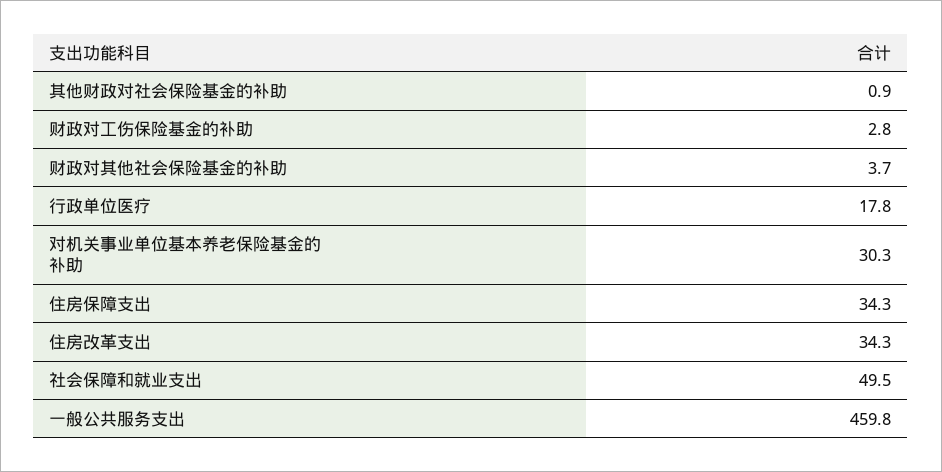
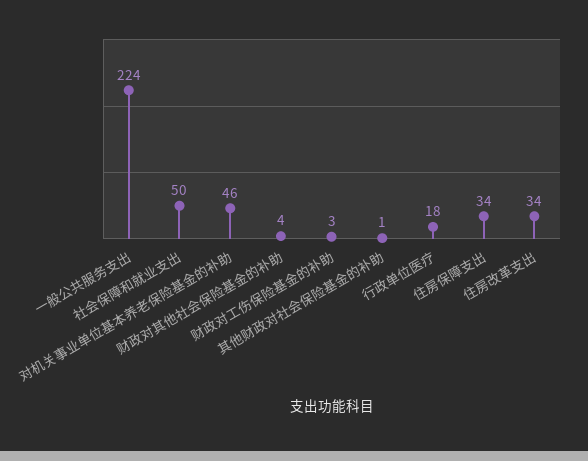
  {
    "其他财政对社会保险基金的补助": 0.9,
    "财政对工伤保险基金的补助": 2.8,
    "财政对其他社会保险基金的补助": 3.7,
    "行政单位医疗": 17.8,
-   "对机关事业单位基本养老保险基金的补助": 30.3,
+   "对机关事业单位基本养老保险基金的补助": 46,
    "住房保障支出": 34.3,
    "住房改革支出": 34.3,
    "社会保障和就业支出": 49.5,
-   "一般公共服务支出": 459.8
+   "一般公共服务支出": 224
  }

